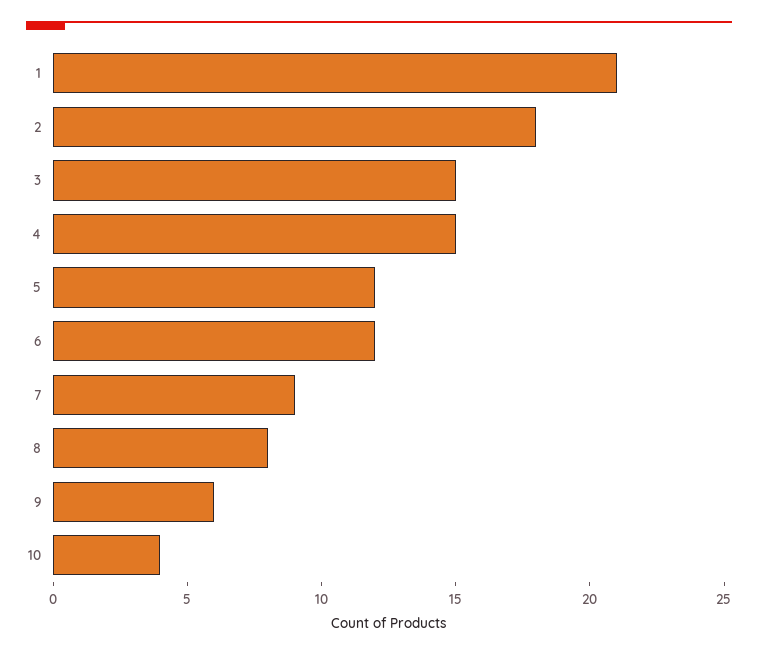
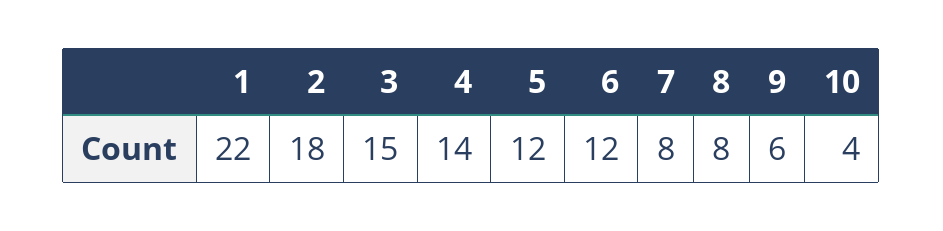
  {
-   "1": 21,
+   "1": 22,
    "2": 18,
    "3": 15,
-   "4": 15,
+   "4": 14,
    "5": 12,
    "6": 12,
-   "7": 9,
+   "7": 8,
    "8": 8,
    "9": 6,
    "10": 4
  }

